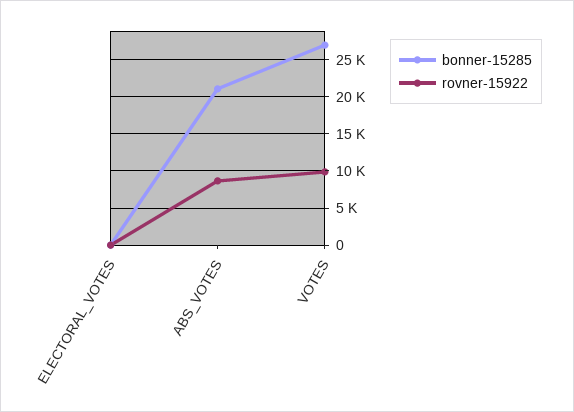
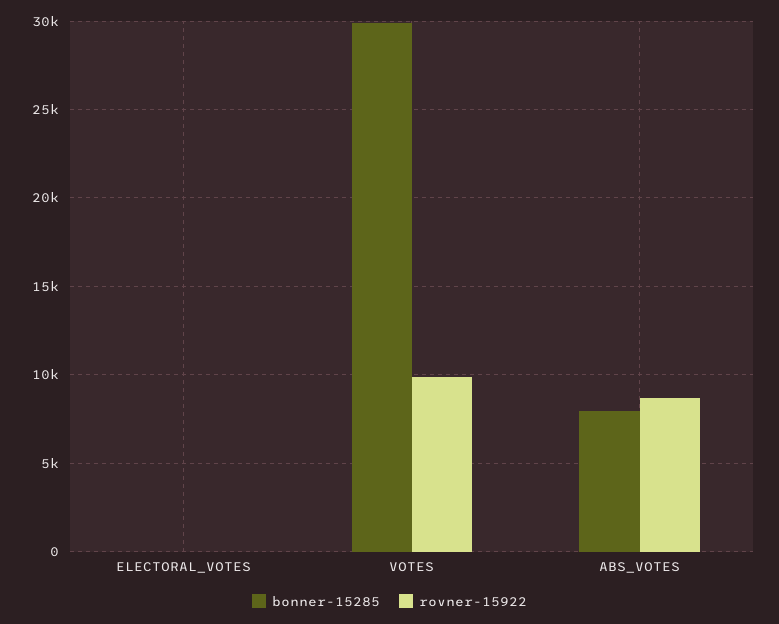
  {
    "bonner-15285": {
      "ELECTORAL_VOTES": 0,
-     "ABS_VOTES": 21000,
+     "ABS_VOTES": 8000,
-     "VOTES": 27000
+     "VOTES": 30000
    },
    "rovner-15922": {
      "ELECTORAL_VOTES": 0,
      "ABS_VOTES": 8500,
      "VOTES": 10000
    }
  }

